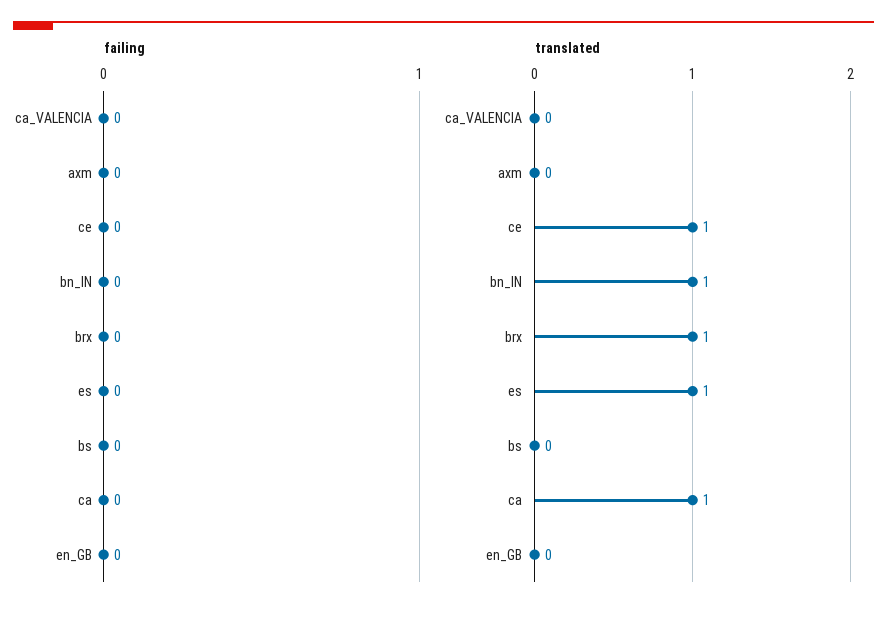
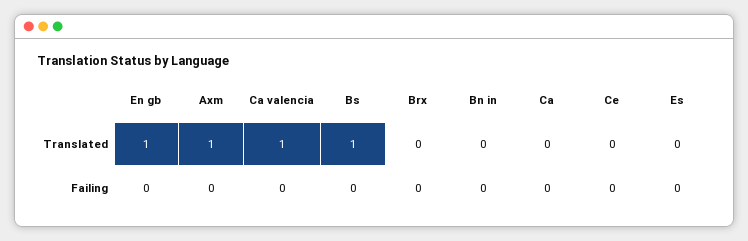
  {
    "failing": {
      "ca_VALENCIA": 0,
      "axm": 0,
      "ce": 0,
      "bn_IN": 0,
      "brx": 0,
      "es": 0,
      "bs": 0,
      "ca": 0,
      "en_GB": 0
    },
    "translated": {
-     "ca_VALENCIA": 0,
+     "ca_VALENCIA": 1,
-     "axm": 0,
+     "axm": 1,
-     "ce": 1,
+     "ce": 0,
-     "bn_IN": 1,
+     "bn_IN": 0,
-     "brx": 1,
+     "brx": 0,
-     "es": 1,
+     "es": 0,
-     "bs": 0,
+     "bs": 1,
-     "ca": 1,
+     "ca": 0,
-     "en_GB": 0
+     "en_GB": 1
    }
  }

